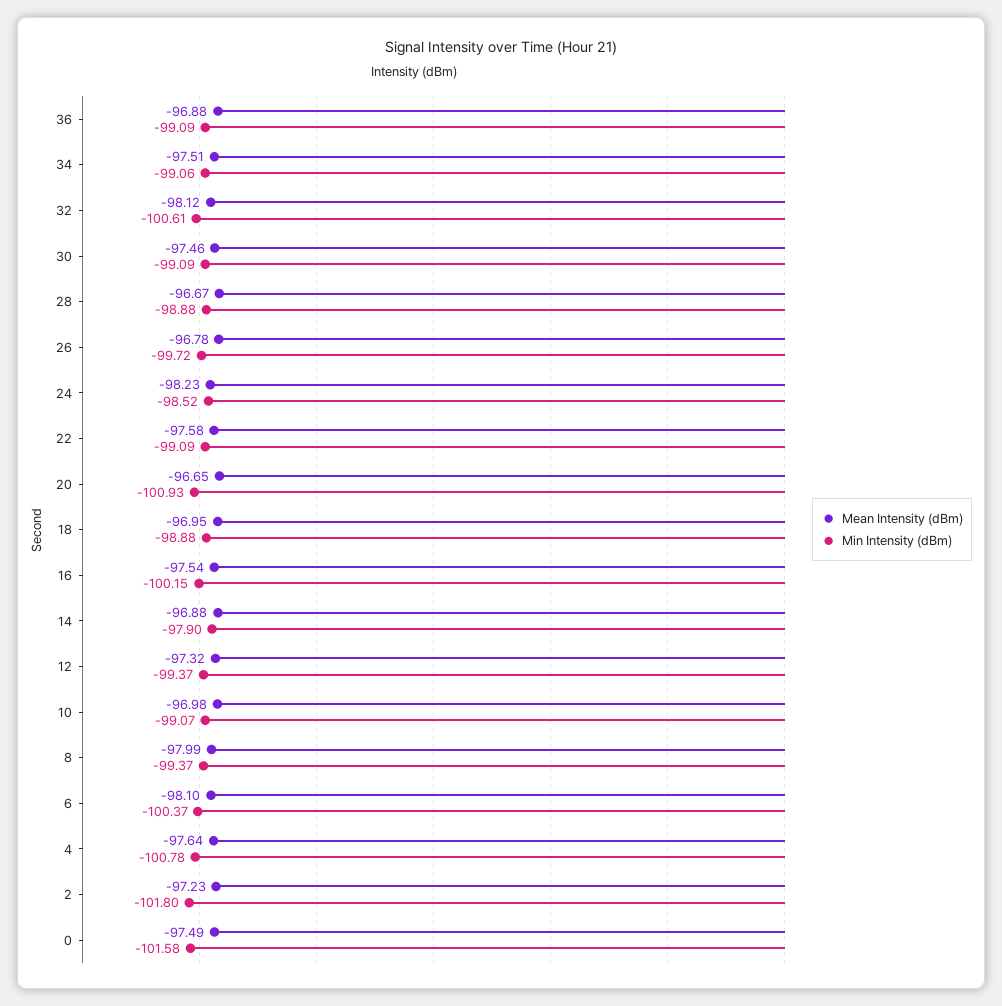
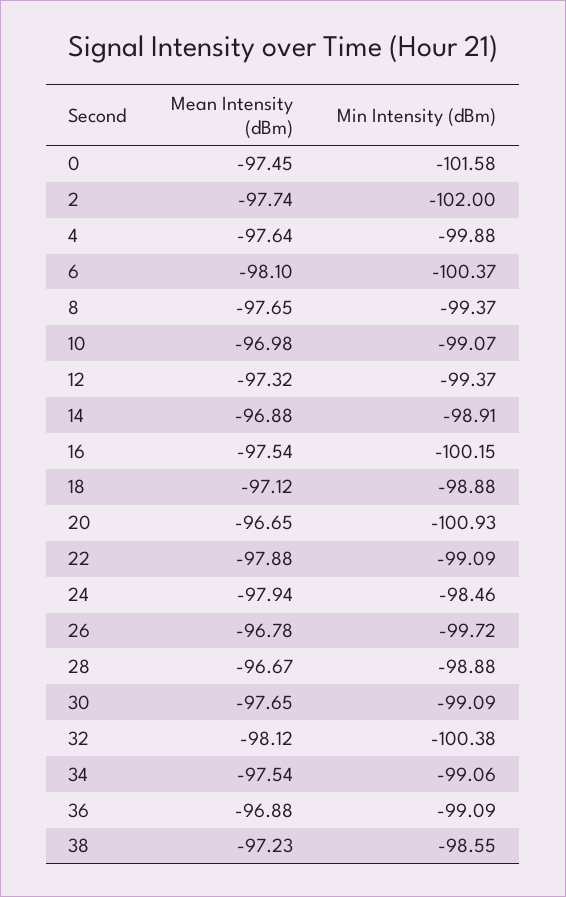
  {
    "Mean Intensity (dBm)": {
      "36": -96.88,
-     "34": -97.51,
+     "34": -97.54,
      "32": -98.12,
-     "30": -97.46,
+     "30": -97.65,
      "28": -96.67,
      "26": -96.78,
-     "24": -98.23,
+     "24": -97.94,
-     "22": -97.58,
+     "22": -97.88,
      "20": -96.65,
-     "18": -96.95,
+     "18": -97.12,
      "16": -97.54,
      "14": -96.88,
      "12": -97.32,
      "10": -96.98,
-     "8": -97.99,
+     "8": -97.65,
      "6": -98.1,
      "4": -97.64,
-     "2": -97.23,
+     "2": -97.74,
-     "0": -97.49
+     "0": -97.45,
+     "38": -97.23
    },
    "Min Intensity (dBm)": {
      "36": -99.09,
      "34": -99.06,
-     "32": -100.61,
+     "32": -100.38,
      "30": -99.09,
      "28": -98.88,
      "26": -99.72,
-     "24": -98.52,
+     "24": -98.46,
      "22": -99.09,
      "20": -100.93,
      "18": -98.88,
      "16": -100.15,
-     "14": -97.9,
+     "14": -98.91,
      "12": -99.37,
      "10": -99.07,
      "8": -99.37,
      "6": -100.37,
-     "4": -100.78,
+     "4": -99.88,
-     "2": -101.8,
+     "2": -102,
-     "0": -101.58
+     "0": -101.58,
+     "38": -98.55
    }
  }

